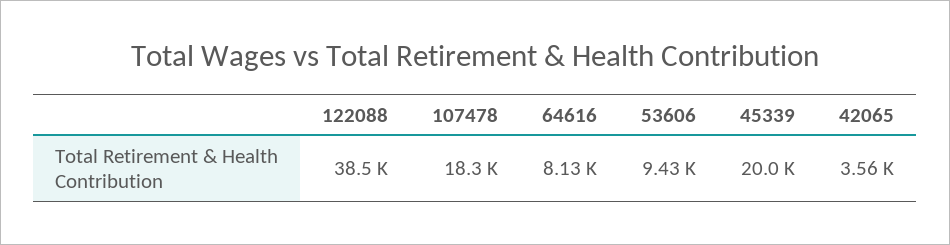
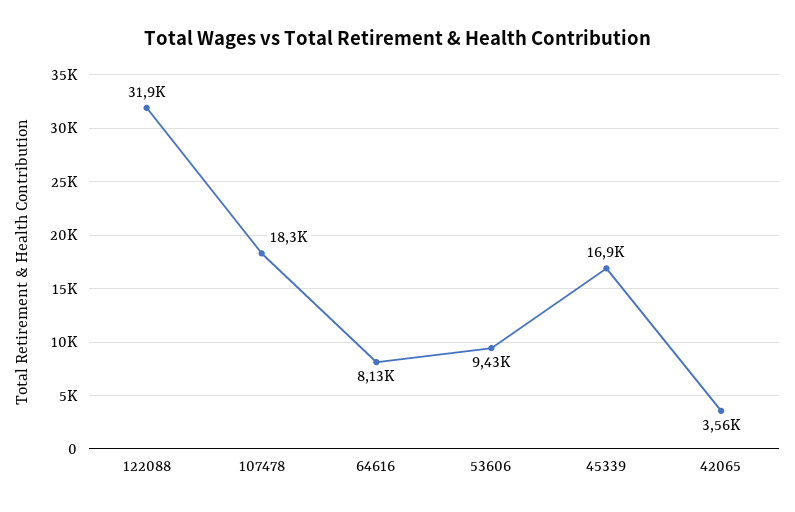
  {
-   "122088": 38500,
+   "122088": 31900,
    "107478": 18300,
    "64616": 8130,
    "53606": 9430,
-   "45339": 20000,
+   "45339": 16900,
    "42065": 3560
  }

